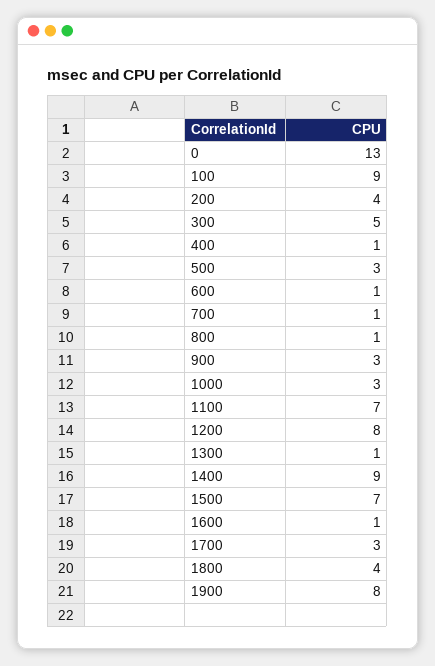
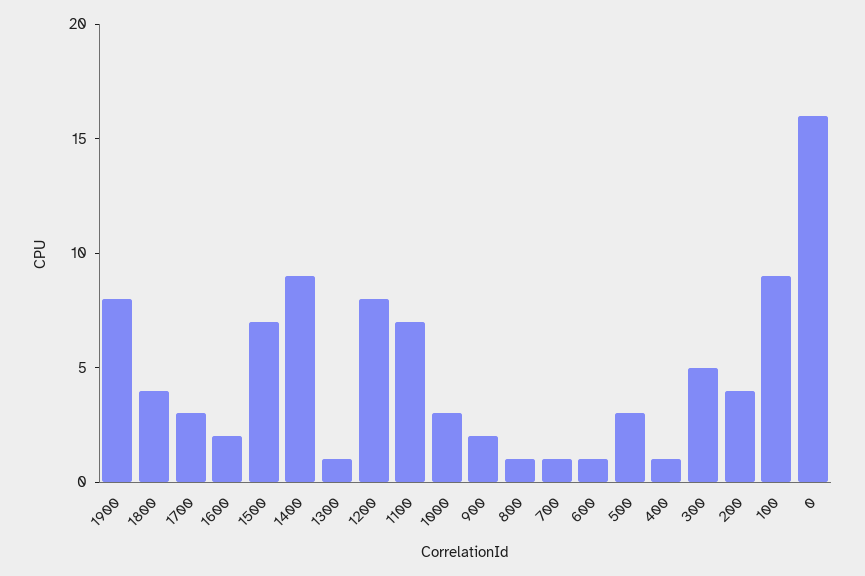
  {
-   "0": 13,
+   "0": 16,
    "100": 9,
    "200": 4,
    "300": 5,
    "400": 1,
    "500": 3,
    "600": 1,
    "700": 1,
    "800": 1,
-   "900": 3,
+   "900": 2,
    "1000": 3,
    "1100": 7,
    "1200": 8,
    "1300": 1,
    "1400": 9,
    "1500": 7,
-   "1600": 1,
+   "1600": 2,
    "1700": 3,
    "1800": 4,
    "1900": 8
  }

